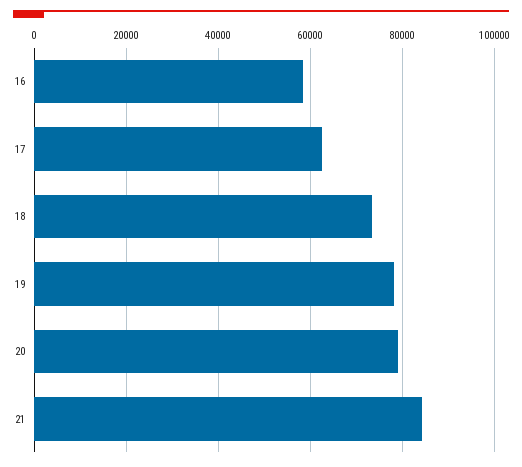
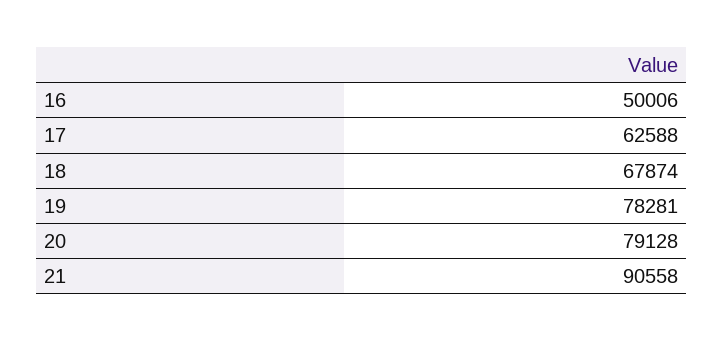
  {
-   "16": 58000,
+   "16": 50006,
    "17": 62588,
-   "18": 74000,
+   "18": 67874,
    "19": 78281,
    "20": 79128,
-   "21": 84000
+   "21": 90558
  }

